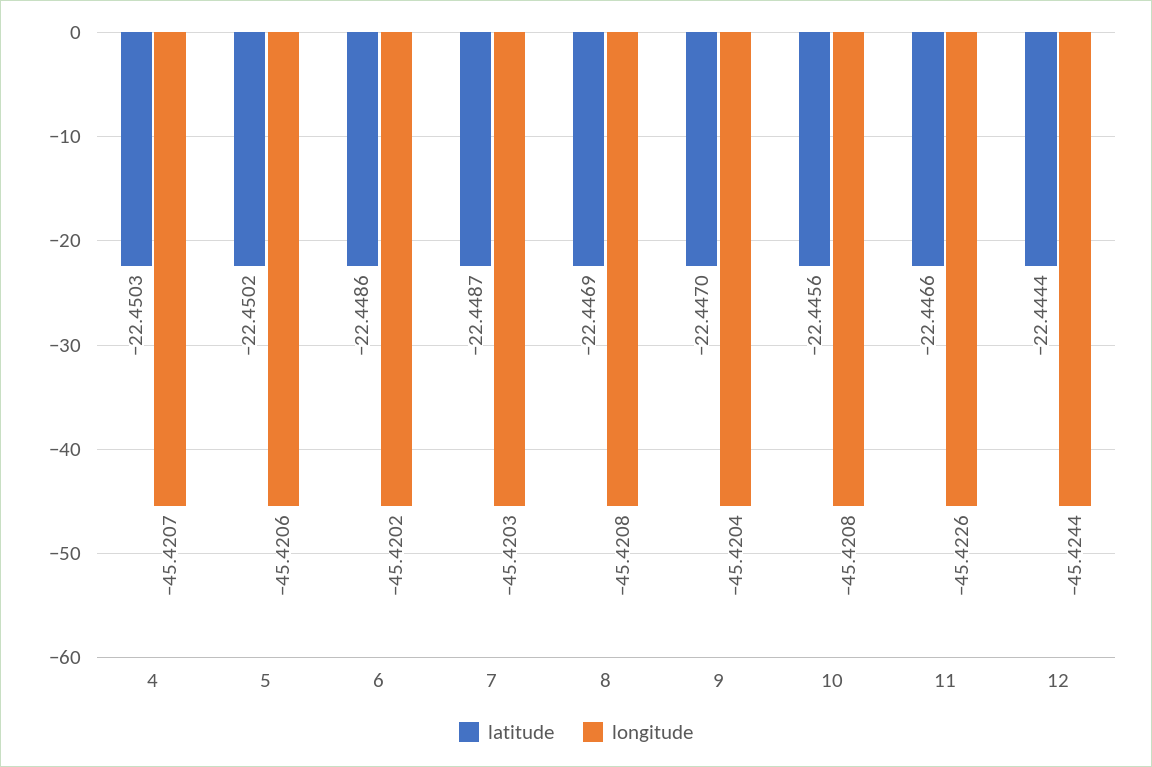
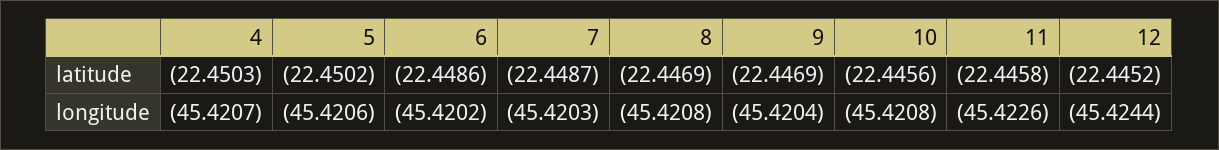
  {
    "latitude": {
      "4": -22.4503,
      "5": -22.4502,
      "6": -22.4486,
      "7": -22.4487,
      "8": -22.4469,
-     "9": -22.447,
+     "9": -22.4469,
      "10": -22.4456,
-     "11": -22.4466,
+     "11": -22.4458,
-     "12": -22.4444
+     "12": -22.4452
    },
    "longitude": {
      "4": -45.4207,
      "5": -45.4206,
      "6": -45.4202,
      "7": -45.4203,
      "8": -45.4208,
      "9": -45.4204,
      "10": -45.4208,
      "11": -45.4226,
      "12": -45.4244
    }
  }

